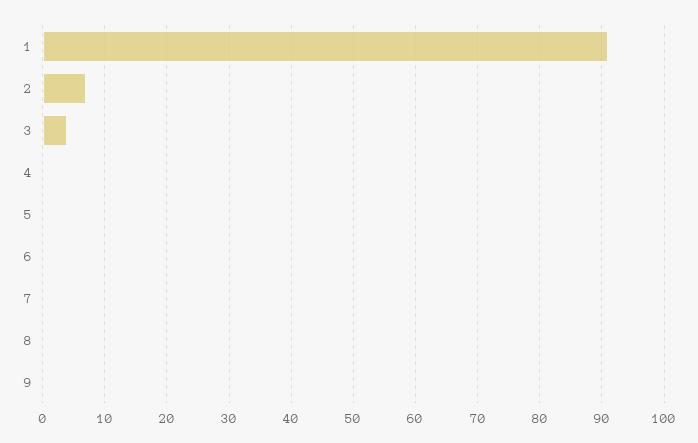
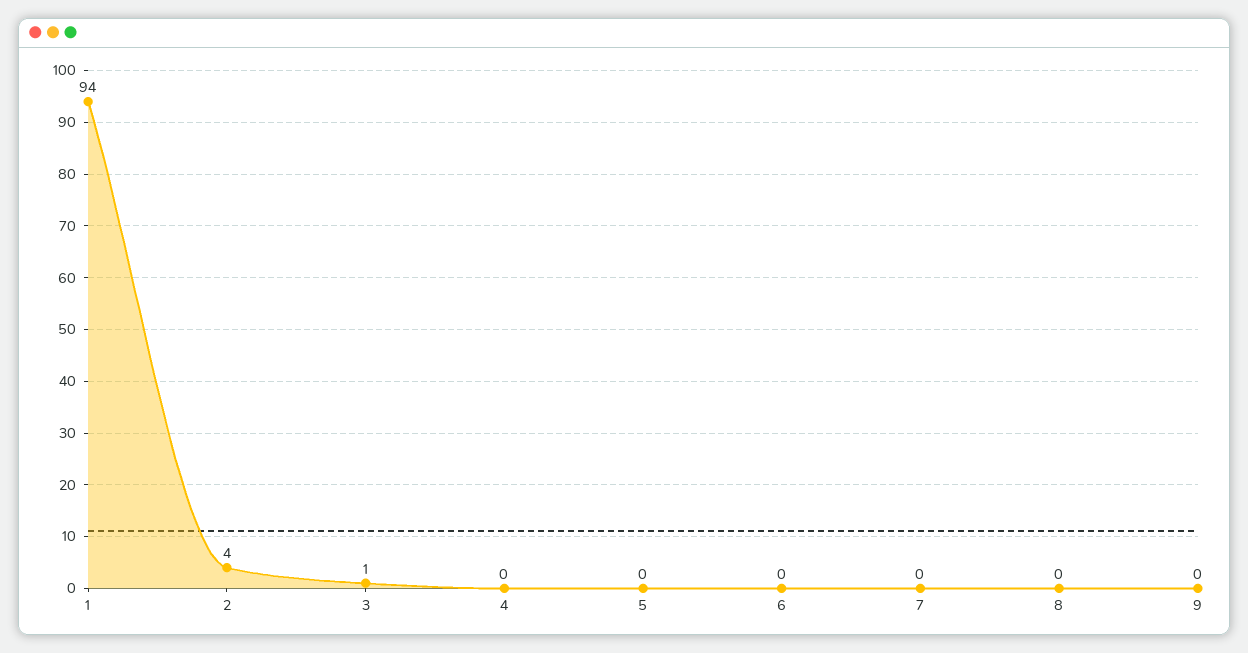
  {
-   "1": 91,
+   "1": 94,
-   "2": 7,
+   "2": 4,
-   "3": 4,
+   "3": 1,
    "4": 0,
    "5": 0,
    "6": 0,
    "7": 0,
    "8": 0,
    "9": 0
  }

